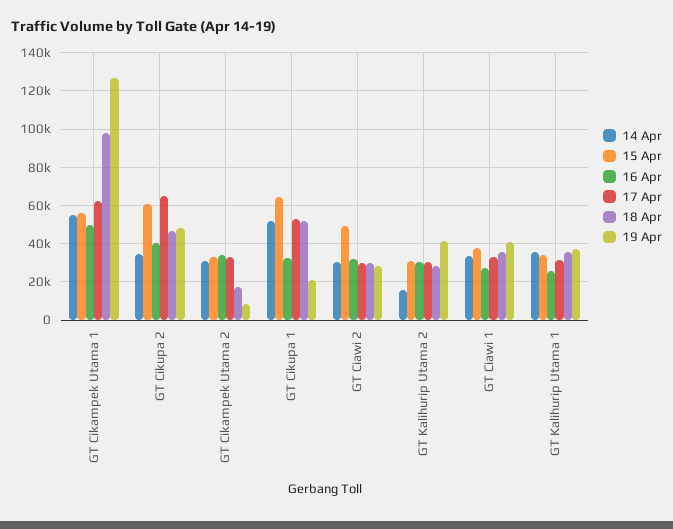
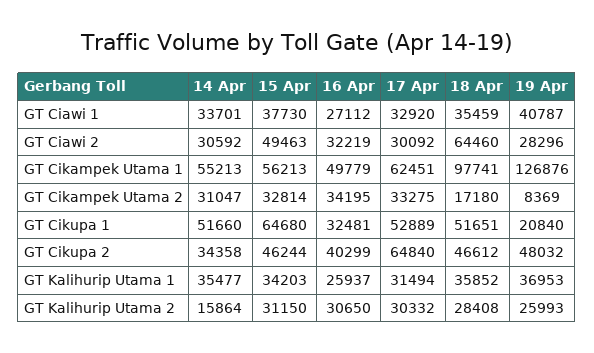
  {
    "14 Apr": {
      "GT Cikampek Utama 1": 55213,
      "GT Cikupa 2": 34358,
      "GT Cikampek Utama 2": 31047,
      "GT Cikupa 1": 51660,
      "GT Ciawi 2": 30592,
      "GT Kalihurip Utama 2": 15864,
      "GT Ciawi 1": 33701,
      "GT Kalihurip Utama 1": 35477
    },
    "15 Apr": {
      "GT Cikampek Utama 1": 56213,
-     "GT Cikupa 2": 60000,
+     "GT Cikupa 2": 46244,
      "GT Cikampek Utama 2": 32814,
      "GT Cikupa 1": 64680,
      "GT Ciawi 2": 49463,
      "GT Kalihurip Utama 2": 31150,
      "GT Ciawi 1": 37730,
      "GT Kalihurip Utama 1": 34203
    },
    "16 Apr": {
      "GT Cikampek Utama 1": 49779,
      "GT Cikupa 2": 40299,
      "GT Cikampek Utama 2": 34195,
      "GT Cikupa 1": 32481,
      "GT Ciawi 2": 32219,
      "GT Kalihurip Utama 2": 30650,
      "GT Ciawi 1": 27112,
      "GT Kalihurip Utama 1": 25937
    },
    "17 Apr": {
      "GT Cikampek Utama 1": 62451,
      "GT Cikupa 2": 64840,
      "GT Cikampek Utama 2": 33275,
      "GT Cikupa 1": 52889,
      "GT Ciawi 2": 30092,
      "GT Kalihurip Utama 2": 30332,
      "GT Ciawi 1": 32920,
      "GT Kalihurip Utama 1": 31494
    },
    "18 Apr": {
      "GT Cikampek Utama 1": 97741,
      "GT Cikupa 2": 46612,
      "GT Cikampek Utama 2": 17180,
      "GT Cikupa 1": 51651,
-     "GT Ciawi 2": 30000,
+     "GT Ciawi 2": 64460,
      "GT Kalihurip Utama 2": 28408,
      "GT Ciawi 1": 35459,
      "GT Kalihurip Utama 1": 35852
    },
    "19 Apr": {
      "GT Cikampek Utama 1": 126876,
      "GT Cikupa 2": 48032,
      "GT Cikampek Utama 2": 8369,
      "GT Cikupa 1": 20840,
      "GT Ciawi 2": 28296,
-     "GT Kalihurip Utama 2": 40000,
+     "GT Kalihurip Utama 2": 25993,
      "GT Ciawi 1": 40787,
      "GT Kalihurip Utama 1": 36953
    }
  }

